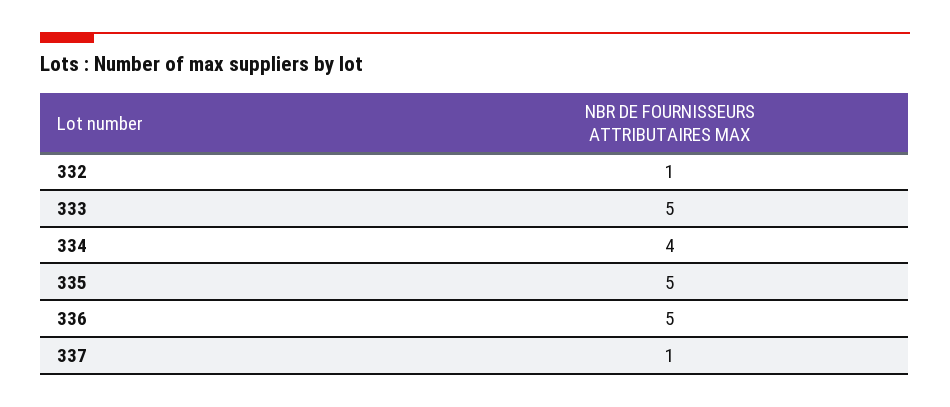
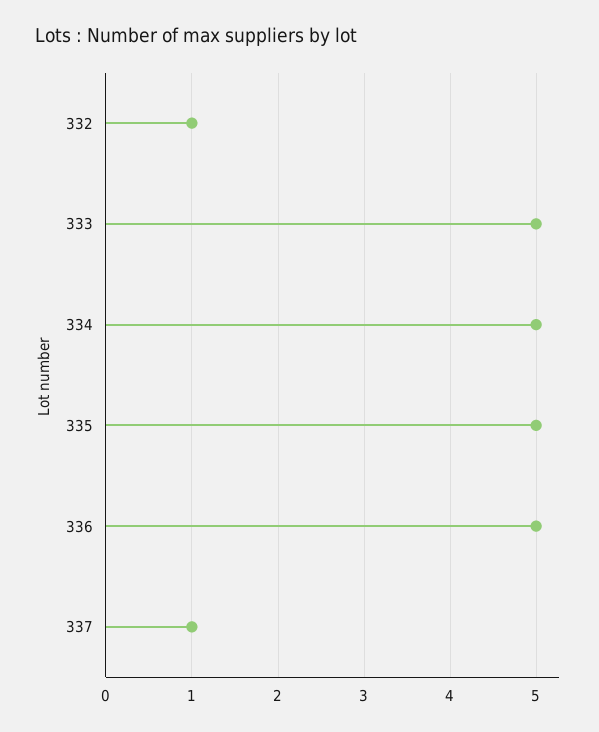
  {
    "332": 1,
    "333": 5,
-   "334": 4,
+   "334": 5,
    "335": 5,
    "336": 5,
    "337": 1
  }

